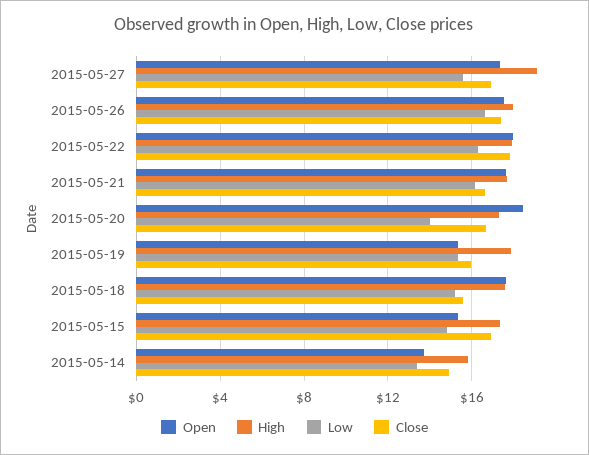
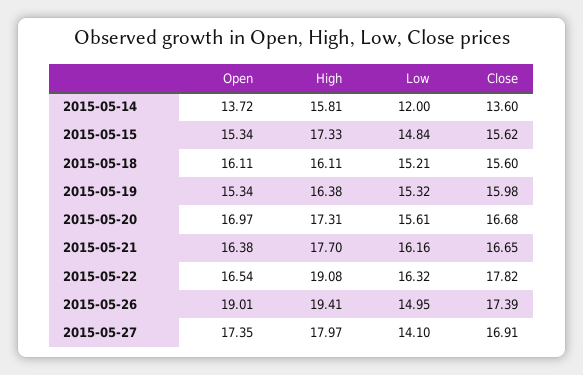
  {
    "Open": {
      "2015-05-27": 17.35,
-     "2015-05-26": 17.5,
+     "2015-05-26": 19.01,
-     "2015-05-22": 18,
+     "2015-05-22": 16.54,
-     "2015-05-21": 17.5,
+     "2015-05-21": 16.38,
-     "2015-05-20": 18.5,
+     "2015-05-20": 16.97,
      "2015-05-19": 15.34,
-     "2015-05-18": 17.5,
+     "2015-05-18": 16.11,
      "2015-05-15": 15.34,
      "2015-05-14": 13.72
    },
    "High": {
-     "2015-05-27": 19,
+     "2015-05-27": 17.97,
-     "2015-05-26": 18,
+     "2015-05-26": 19.41,
-     "2015-05-22": 18,
+     "2015-05-22": 19.08,
      "2015-05-21": 17.7,
      "2015-05-20": 17.31,
-     "2015-05-19": 18,
+     "2015-05-19": 16.38,
-     "2015-05-18": 17.5,
+     "2015-05-18": 16.11,
      "2015-05-15": 17.33,
      "2015-05-14": 15.81
    },
    "Low": {
-     "2015-05-27": 15.5,
+     "2015-05-27": 14.1,
-     "2015-05-26": 16.5,
+     "2015-05-26": 14.95,
      "2015-05-22": 16.32,
      "2015-05-21": 16.16,
-     "2015-05-20": 14,
+     "2015-05-20": 15.61,
      "2015-05-19": 15.32,
      "2015-05-18": 15.21,
      "2015-05-15": 14.84,
-     "2015-05-14": 13.5
+     "2015-05-14": 12
    },
    "Close": {
      "2015-05-27": 16.91,
      "2015-05-26": 17.39,
      "2015-05-22": 17.82,
      "2015-05-21": 16.65,
      "2015-05-20": 16.68,
      "2015-05-19": 15.98,
      "2015-05-18": 15.6,
-     "2015-05-15": 17,
+     "2015-05-15": 15.62,
-     "2015-05-14": 15
+     "2015-05-14": 13.6
    }
  }

